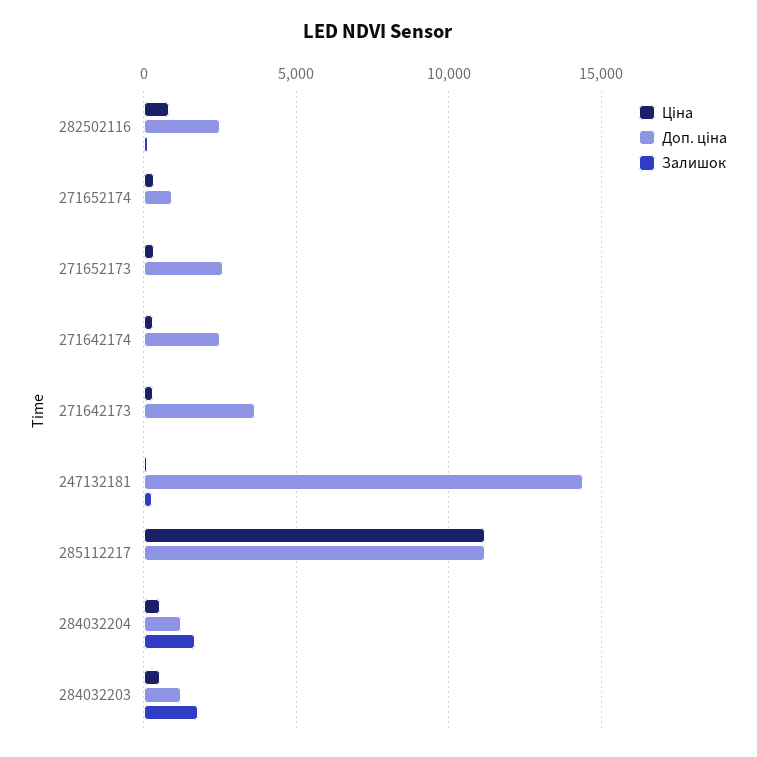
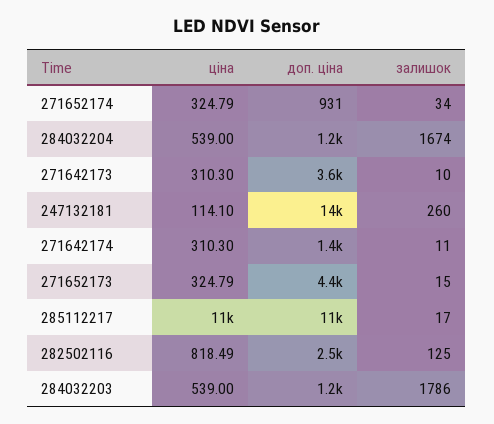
  {
    "Ціна": {
      "282502116": 818.49,
      "271652174": 324.79,
      "271652173": 324.79,
      "271642174": 310.3,
      "271642173": 310.3,
      "247132181": 114.1,
      "285112217": 11000,
      "284032204": 539,
      "284032203": 539
    },
    "Доп. ціна": {
      "282502116": 2500,
      "271652174": 931,
-     "271652173": 2500,
+     "271652173": 4400,
-     "271642174": 2500,
+     "271642174": 1400,
      "271642173": 3600,
      "247132181": 14000,
      "285112217": 11000,
      "284032204": 1200,
      "284032203": 1200
    },
    "Залишок": {
      "282502116": 125,
      "271652174": 34,
      "271652173": 15,
      "271642174": 11,
      "271642173": 10,
      "247132181": 260,
      "285112217": 17,
      "284032204": 1674,
      "284032203": 1786
    }
  }

